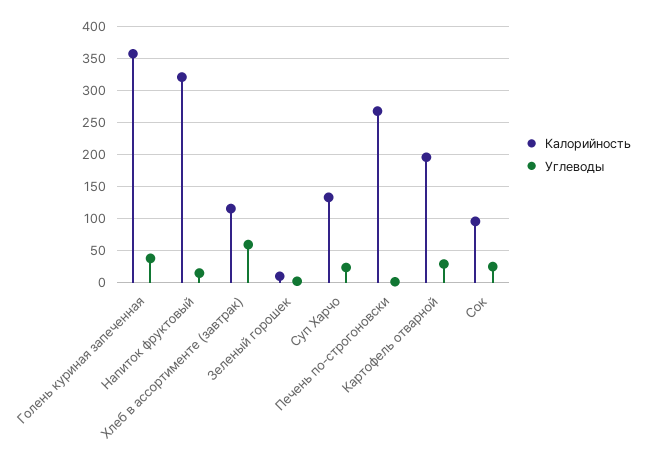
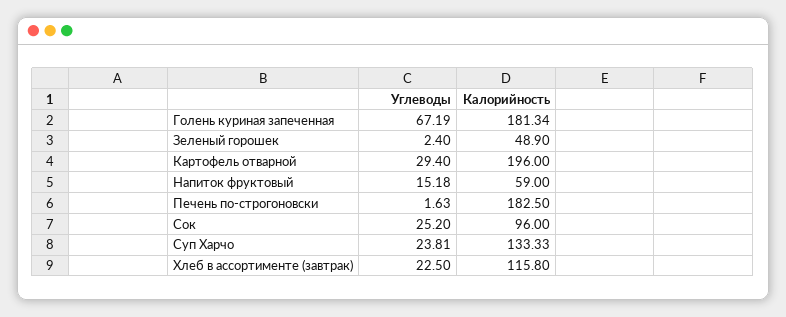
  {
    "Калорийность": {
-     "Голень куриная запеченная": 360,
+     "Голень куриная запеченная": 181.34,
-     "Напиток фруктовый": 320,
+     "Напиток фруктовый": 59,
      "Хлеб в ассортименте (завтрак)": 115.8,
-     "Зеленый горошек": 10,
+     "Зеленый горошек": 48.9,
      "Суп Харчо": 133.33,
-     "Печень по-строгоновски": 270,
+     "Печень по-строгоновски": 182.5,
      "Картофель отварной": 196,
      "Сок": 96
    },
    "Углеводы": {
-     "Голень куриная запеченная": 40,
+     "Голень куриная запеченная": 67.19,
      "Напиток фруктовый": 15.18,
-     "Хлеб в ассортименте (завтрак)": 60,
+     "Хлеб в ассортименте (завтрак)": 22.5,
      "Зеленый горошек": 2.4,
      "Суп Харчо": 23.81,
      "Печень по-строгоновски": 1.63,
      "Картофель отварной": 29.4,
      "Сок": 25.2
    }
  }

